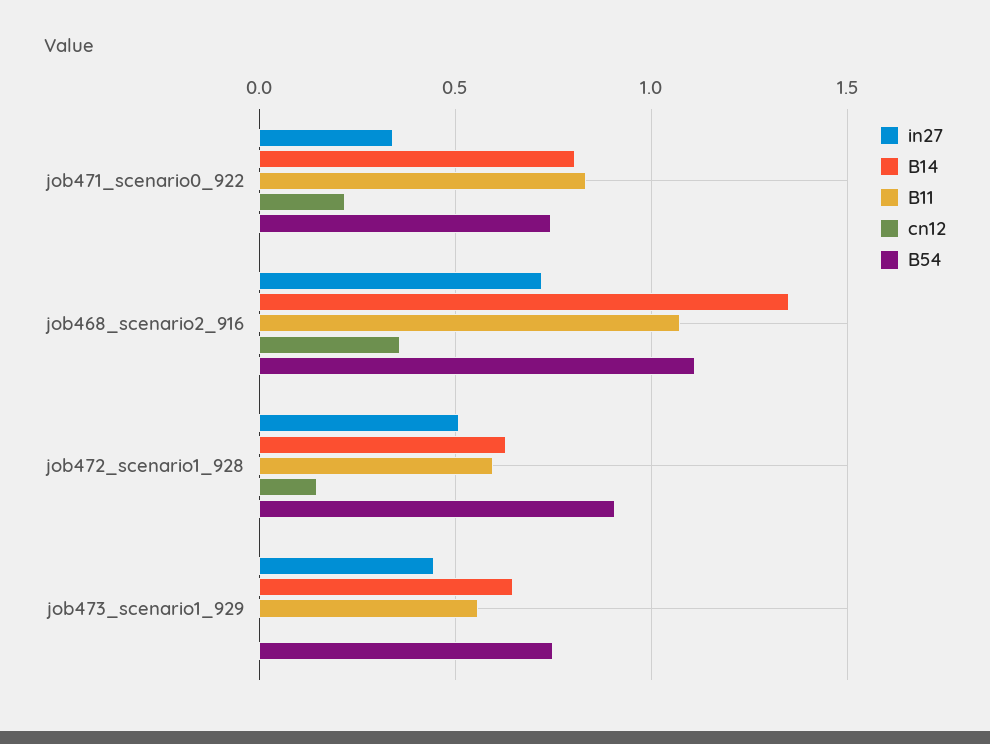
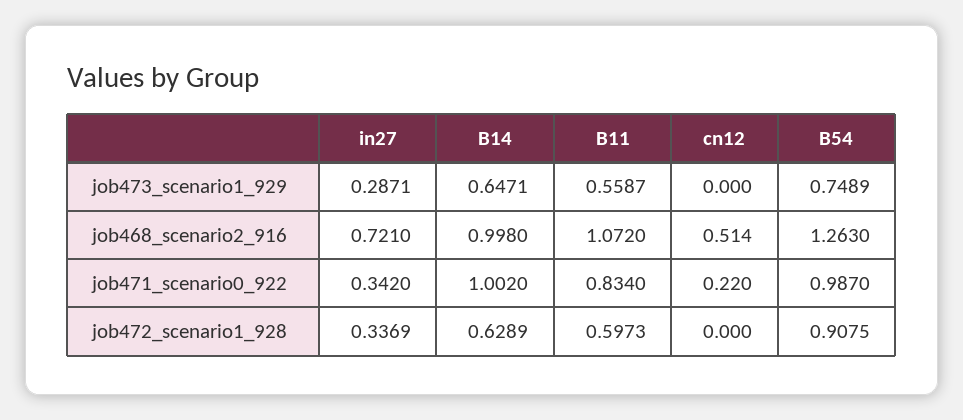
  {
    "in27": {
      "job471_scenario0_922": 0.342,
      "job468_scenario2_916": 0.721,
-     "job472_scenario1_928": 0.5,
+     "job472_scenario1_928": 0.3369,
-     "job473_scenario1_929": 0.45
+     "job473_scenario1_929": 0.2871
    },
    "B14": {
-     "job471_scenario0_922": 0.8,
+     "job471_scenario0_922": 1.002,
-     "job468_scenario2_916": 1.35,
+     "job468_scenario2_916": 0.998,
      "job472_scenario1_928": 0.6289,
      "job473_scenario1_929": 0.6471
    },
    "B11": {
      "job471_scenario0_922": 0.834,
      "job468_scenario2_916": 1.072,
      "job472_scenario1_928": 0.5973,
      "job473_scenario1_929": 0.5587
    },
    "cn12": {
      "job471_scenario0_922": 0.22,
-     "job468_scenario2_916": 0.35,
+     "job468_scenario2_916": 0.514,
-     "job472_scenario1_928": 0.15,
+     "job472_scenario1_928": 0,
      "job473_scenario1_929": 0
    },
    "B54": {
-     "job471_scenario0_922": 0.75,
+     "job471_scenario0_922": 0.987,
-     "job468_scenario2_916": 1.1,
+     "job468_scenario2_916": 1.263,
      "job472_scenario1_928": 0.9075,
      "job473_scenario1_929": 0.7489
    }
  }

